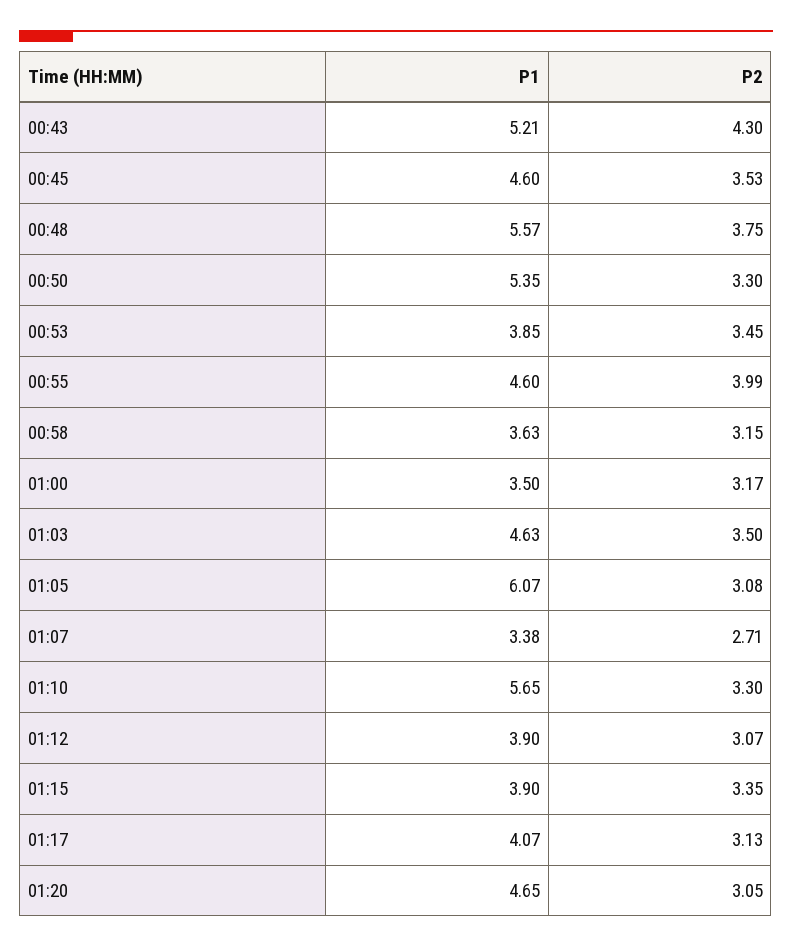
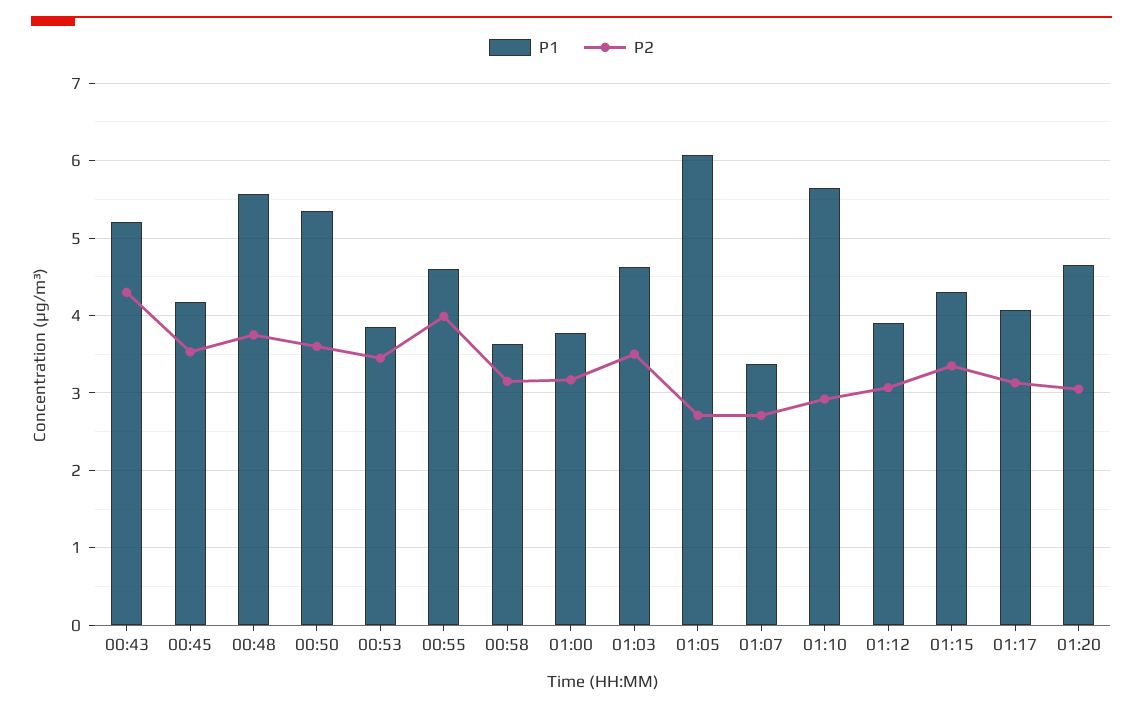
  {
    "P1": {
      "00:43": 5.21,
-     "00:45": 4.6,
+     "00:45": 4.2,
      "00:48": 5.57,
      "00:50": 5.35,
      "00:53": 3.85,
      "00:55": 4.6,
      "00:58": 3.63,
-     "01:00": 3.5,
+     "01:00": 3.8,
      "01:03": 4.63,
      "01:05": 6.07,
      "01:07": 3.38,
      "01:10": 5.65,
      "01:12": 3.9,
-     "01:15": 3.9,
+     "01:15": 4.3,
      "01:17": 4.07,
      "01:20": 4.65
    },
    "P2": {
      "00:43": 4.3,
      "00:45": 3.53,
      "00:48": 3.75,
-     "00:50": 3.3,
+     "00:50": 3.6,
      "00:53": 3.45,
      "00:55": 3.99,
      "00:58": 3.15,
      "01:00": 3.17,
      "01:03": 3.5,
-     "01:05": 3.08,
+     "01:05": 2.7,
      "01:07": 2.71,
-     "01:10": 3.3,
+     "01:10": 2.9,
      "01:12": 3.07,
      "01:15": 3.35,
      "01:17": 3.13,
      "01:20": 3.05
    }
  }

